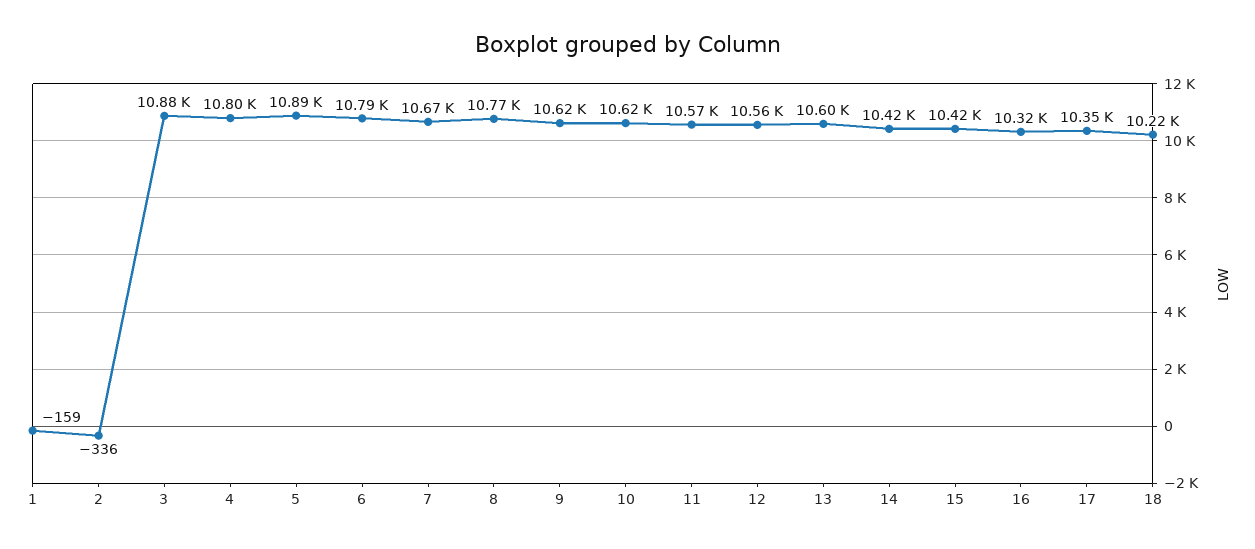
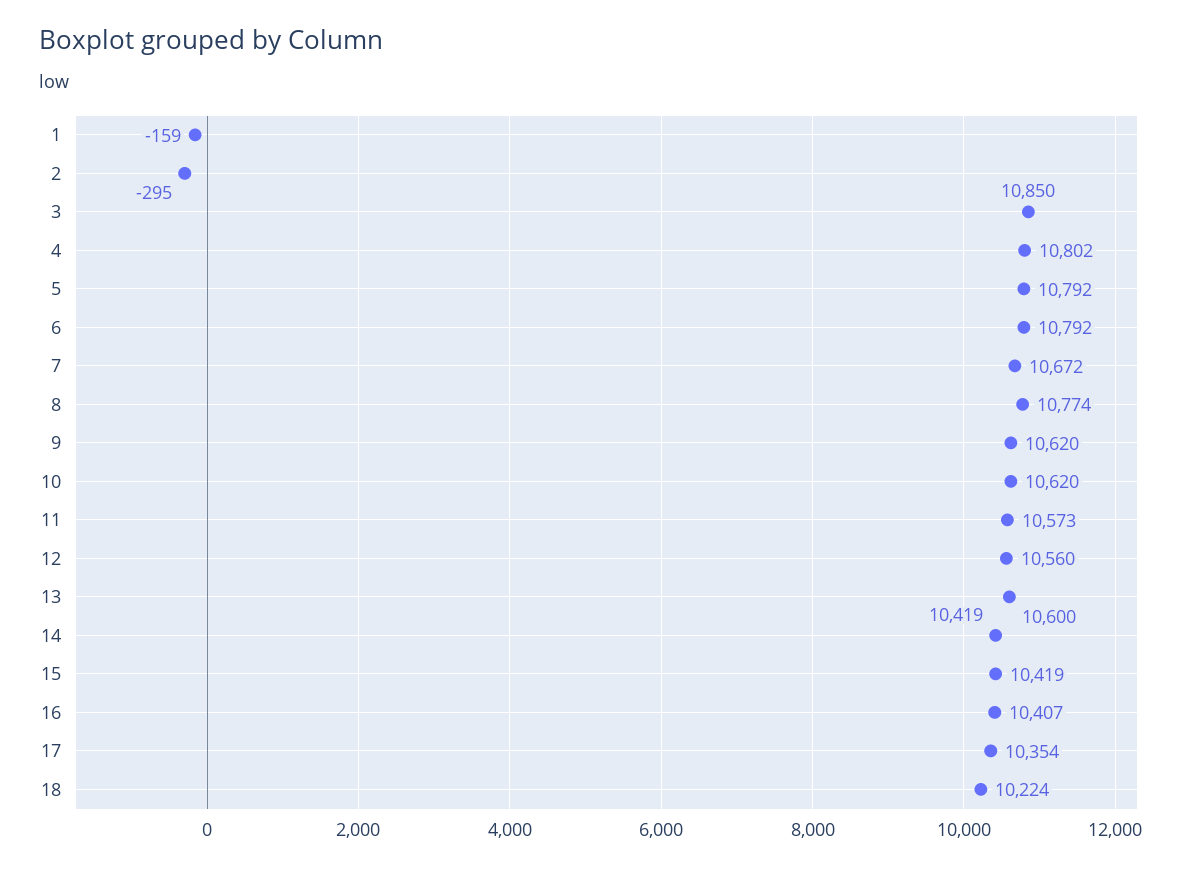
  {
    "1": -159,
-   "2": -336,
+   "2": -295,
-   "3": 10880,
+   "3": 10850,
    "4": 10802,
-   "5": 10890,
+   "5": 10792,
    "6": 10792,
    "7": 10672,
    "8": 10774,
    "9": 10620,
    "10": 10620,
    "11": 10573,
    "12": 10560,
    "13": 10600,
    "14": 10419,
    "15": 10419,
-   "16": 10320,
+   "16": 10407,
    "17": 10354,
    "18": 10224
  }

